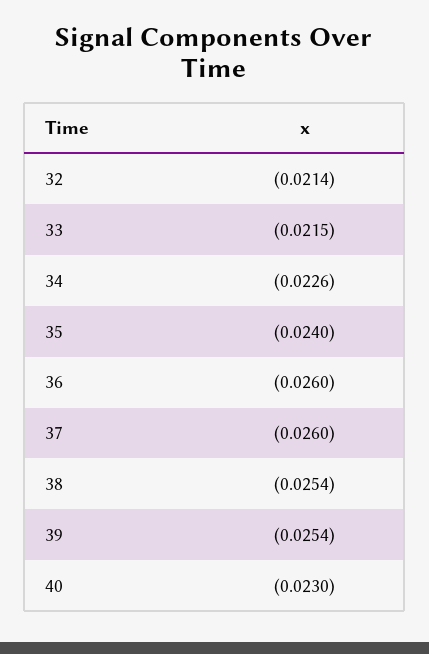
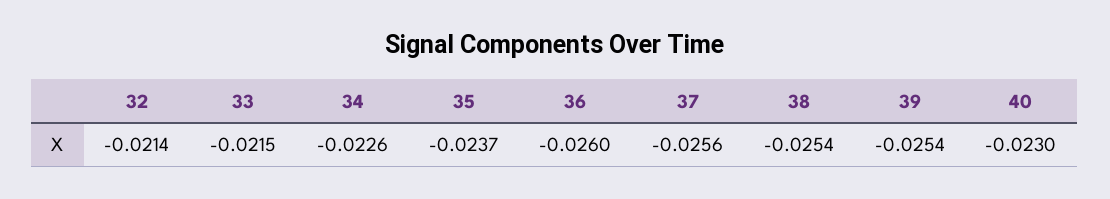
  {
    "32": -0.0214,
    "33": -0.0215,
    "34": -0.0226,
-   "35": -0.024,
+   "35": -0.0237,
    "36": -0.026,
-   "37": -0.026,
+   "37": -0.0256,
    "38": -0.0254,
    "39": -0.0254,
    "40": -0.023
  }

